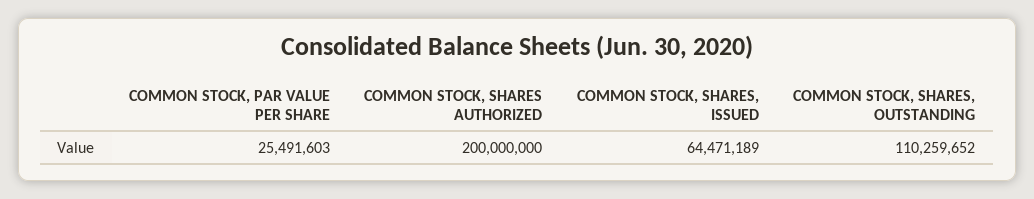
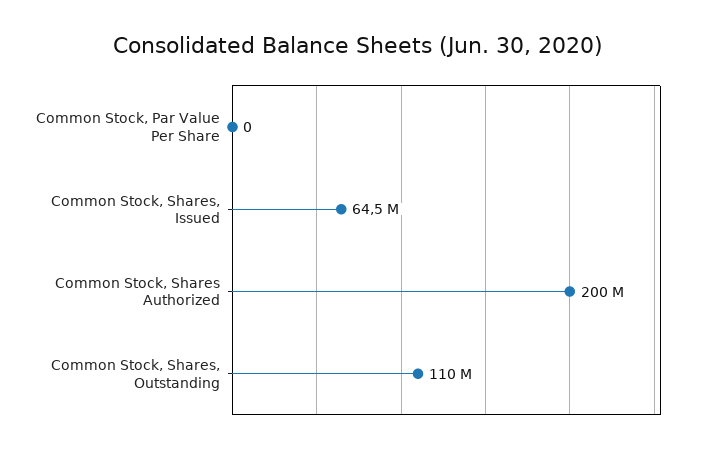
  {
-   "COMMON STOCK, PAR VALUE PER SHARE": 25491603,
+   "COMMON STOCK, PAR VALUE PER SHARE": 0,
    "COMMON STOCK, SHARES AUTHORIZED": 200000000,
    "COMMON STOCK, SHARES, ISSUED": 64471189,
    "COMMON STOCK, SHARES, OUTSTANDING": 110259652
  }

